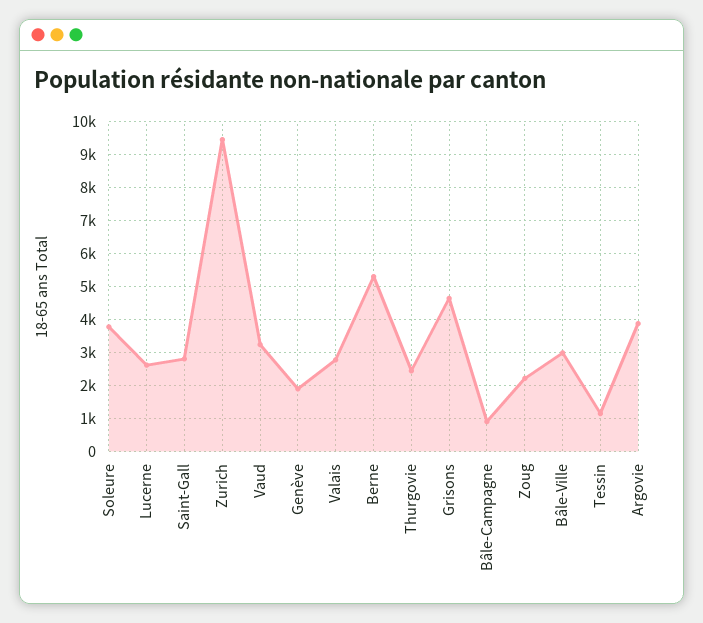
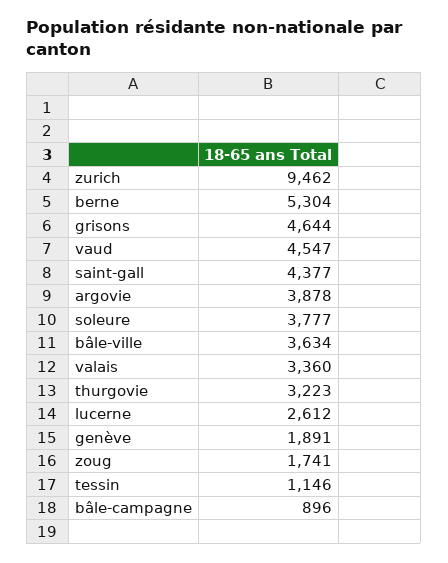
  {
    "Soleure": 3777,
    "Lucerne": 2612,
-   "Saint-Gall": 2800,
+   "Saint-Gall": 4377,
    "Zurich": 9462,
-   "Vaud": 3200,
+   "Vaud": 4547,
    "Genève": 1891,
-   "Valais": 2800,
+   "Valais": 3360,
    "Berne": 5304,
-   "Thurgovie": 2400,
+   "Thurgovie": 3223,
    "Grisons": 4644,
    "Bâle-Campagne": 896,
-   "Zoug": 2200,
+   "Zoug": 1741,
-   "Bâle-Ville": 3000,
+   "Bâle-Ville": 3634,
    "Tessin": 1146,
    "Argovie": 3878
  }

